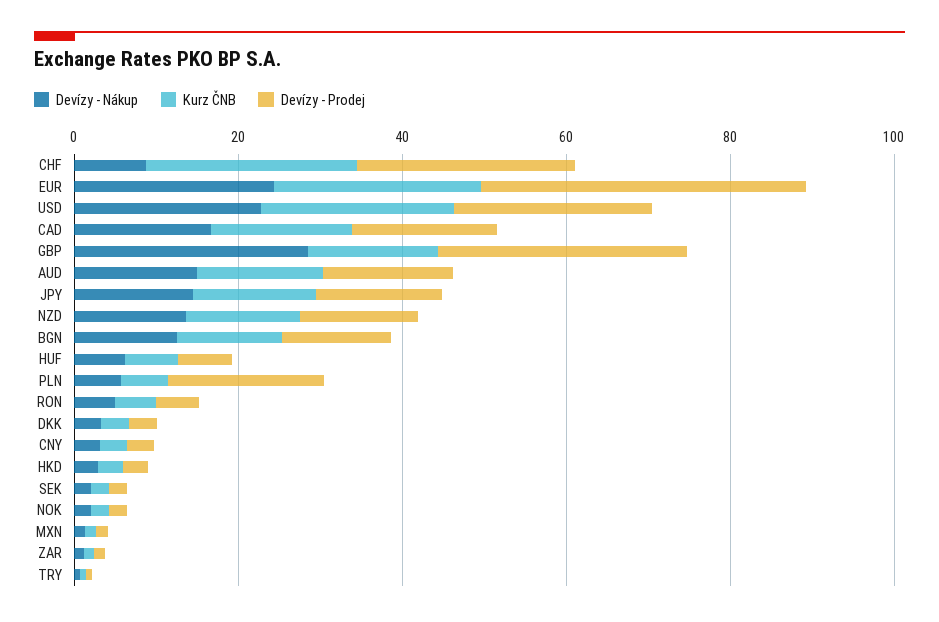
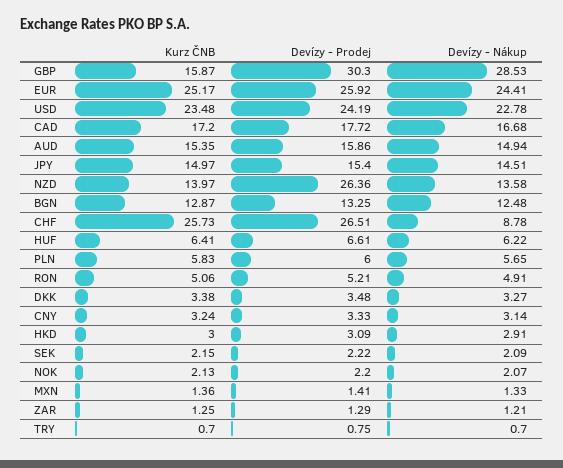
  {
    "Devízy - Nákup": {
      "CHF": 8.78,
      "EUR": 24.41,
      "USD": 22.78,
      "CAD": 16.68,
      "GBP": 28.53,
      "AUD": 14.94,
      "JPY": 14.51,
      "NZD": 13.58,
      "BGN": 12.48,
      "HUF": 6.22,
      "PLN": 5.65,
      "RON": 4.91,
      "DKK": 3.27,
      "CNY": 3.14,
      "HKD": 2.91,
      "SEK": 2.09,
      "NOK": 2.07,
      "MXN": 1.33,
      "ZAR": 1.21,
      "TRY": 0.7
    },
    "Kurz ČNB": {
      "CHF": 25.73,
      "EUR": 25.17,
      "USD": 23.48,
      "CAD": 17.2,
      "GBP": 15.87,
      "AUD": 15.35,
      "JPY": 14.97,
      "NZD": 13.97,
      "BGN": 12.87,
      "HUF": 6.41,
      "PLN": 5.83,
      "RON": 5.06,
      "DKK": 3.38,
      "CNY": 3.24,
      "HKD": 3,
      "SEK": 2.15,
      "NOK": 2.13,
      "MXN": 1.36,
      "ZAR": 1.25,
      "TRY": 0.7
    },
    "Devízy - Prodej": {
      "CHF": 26.51,
-     "EUR": 40,
+     "EUR": 25.92,
      "USD": 24.19,
      "CAD": 17.72,
      "GBP": 30.3,
      "AUD": 15.86,
      "JPY": 15.4,
-     "NZD": 15,
+     "NZD": 26.36,
      "BGN": 13.25,
      "HUF": 6.61,
-     "PLN": 20,
+     "PLN": 6,
      "RON": 5.21,
      "DKK": 3.48,
      "CNY": 3.33,
      "HKD": 3.09,
      "SEK": 2.22,
      "NOK": 2.2,
      "MXN": 1.41,
      "ZAR": 1.29,
      "TRY": 0.75
    }
  }

